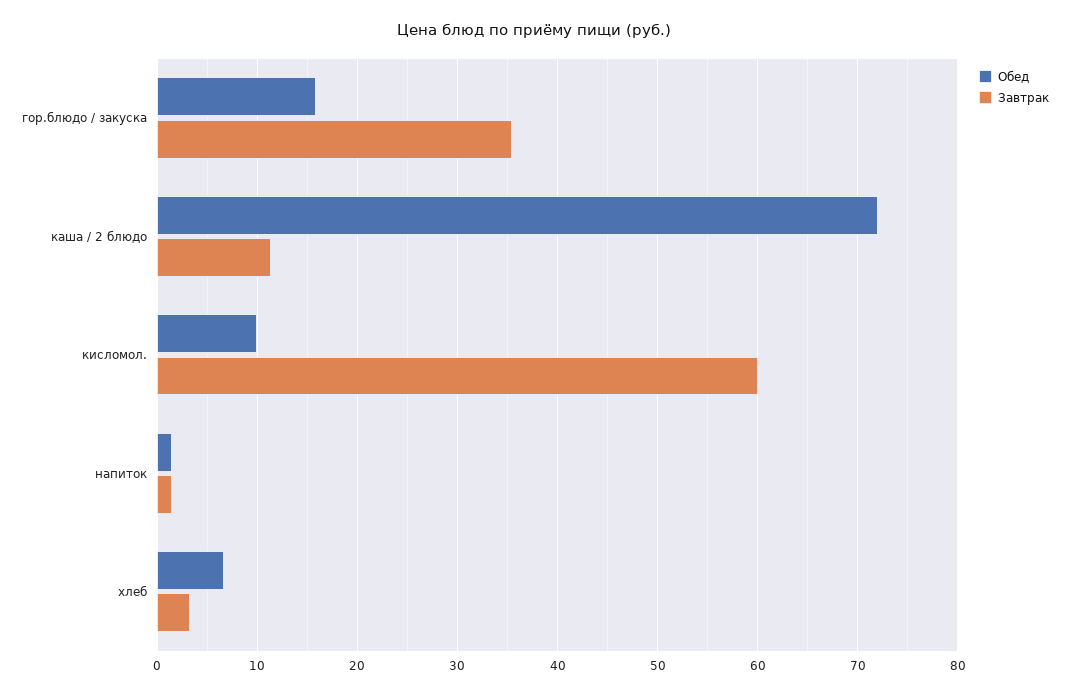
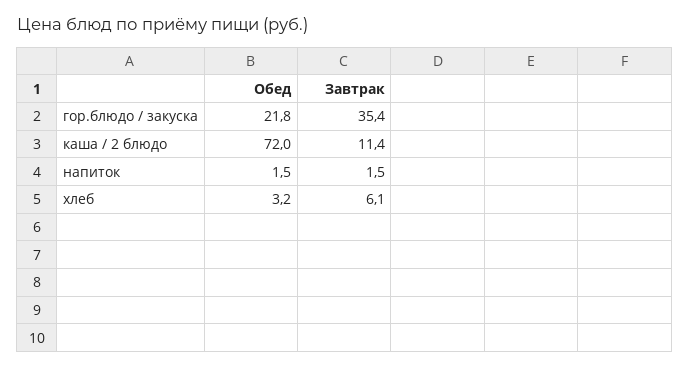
  {
    "Обед": {
-     "гор.блюдо / закуска": 16,
+     "гор.блюдо / закуска": 21.8,
      "каша / 2 блюдо": 72,
-     "кисломол.": 10,
      "напиток": 1.5,
-     "хлеб": 7
+     "хлеб": 3.2
    },
    "Завтрак": {
      "гор.блюдо / закуска": 35.4,
      "каша / 2 блюдо": 11.4,
-     "кисломол.": 60,
      "напиток": 1.5,
-     "хлеб": 3
+     "хлеб": 6.1
    }
  }

